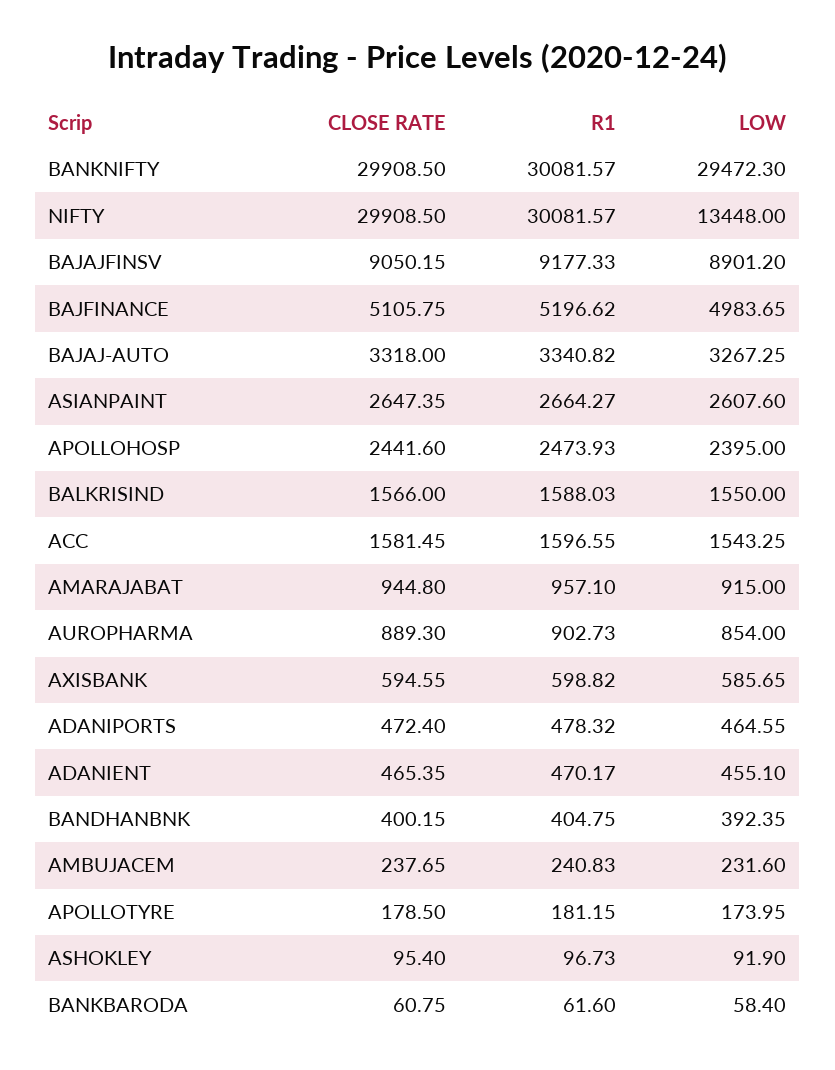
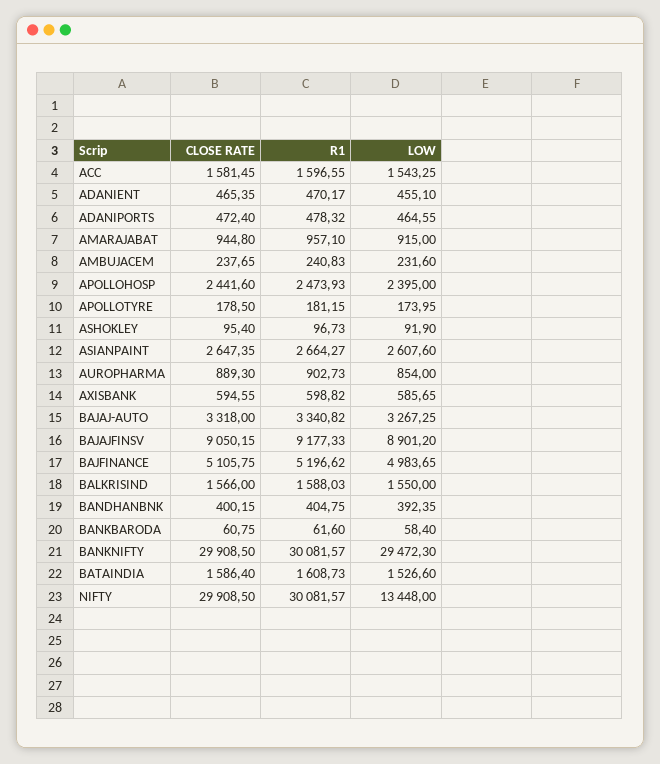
  {
    "CLOSE RATE": {
      "BANKNIFTY": 29908.5,
      "NIFTY": 29908.5,
      "BAJAJFINSV": 9050.15,
      "BAJFINANCE": 5105.75,
      "BAJAJ-AUTO": 3318,
      "ASIANPAINT": 2647.35,
      "APOLLOHOSP": 2441.6,
      "BALKRISIND": 1566,
      "ACC": 1581.45,
      "AMARAJABAT": 944.8,
      "AUROPHARMA": 889.3,
      "AXISBANK": 594.55,
      "ADANIPORTS": 472.4,
      "ADANIENT": 465.35,
      "BANDHANBNK": 400.15,
      "AMBUJACEM": 237.65,
      "APOLLOTYRE": 178.5,
      "ASHOKLEY": 95.4,
-     "BANKBARODA": 60.75
+     "BANKBARODA": 60.75,
+     "BATAINDIA": 1586.4
    },
    "R1": {
      "BANKNIFTY": 30081.57,
      "NIFTY": 30081.57,
      "BAJAJFINSV": 9177.33,
      "BAJFINANCE": 5196.62,
      "BAJAJ-AUTO": 3340.82,
      "ASIANPAINT": 2664.27,
      "APOLLOHOSP": 2473.93,
      "BALKRISIND": 1588.03,
      "ACC": 1596.55,
      "AMARAJABAT": 957.1,
      "AUROPHARMA": 902.73,
      "AXISBANK": 598.82,
      "ADANIPORTS": 478.32,
      "ADANIENT": 470.17,
      "BANDHANBNK": 404.75,
      "AMBUJACEM": 240.83,
      "APOLLOTYRE": 181.15,
      "ASHOKLEY": 96.73,
-     "BANKBARODA": 61.6
+     "BANKBARODA": 61.6,
+     "BATAINDIA": 1608.73
    },
    "LOW": {
      "BANKNIFTY": 29472.3,
      "NIFTY": 13448,
      "BAJAJFINSV": 8901.2,
      "BAJFINANCE": 4983.65,
      "BAJAJ-AUTO": 3267.25,
      "ASIANPAINT": 2607.6,
      "APOLLOHOSP": 2395,
      "BALKRISIND": 1550,
      "ACC": 1543.25,
      "AMARAJABAT": 915,
      "AUROPHARMA": 854,
      "AXISBANK": 585.65,
      "ADANIPORTS": 464.55,
      "ADANIENT": 455.1,
      "BANDHANBNK": 392.35,
      "AMBUJACEM": 231.6,
      "APOLLOTYRE": 173.95,
      "ASHOKLEY": 91.9,
-     "BANKBARODA": 58.4
+     "BANKBARODA": 58.4,
+     "BATAINDIA": 1526.6
    }
  }

